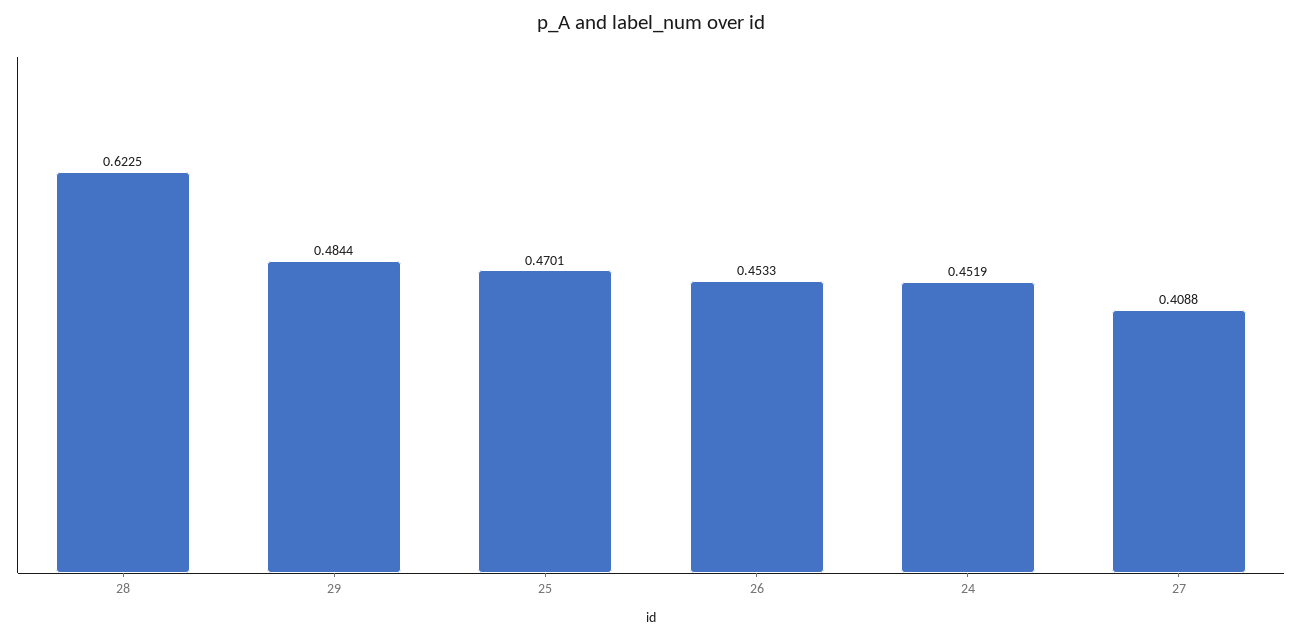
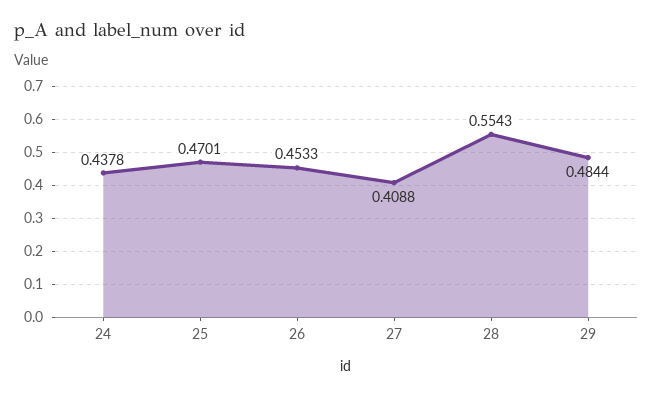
  {
-   "28": 0.6225,
+   "28": 0.5543,
    "29": 0.4844,
    "25": 0.4701,
    "26": 0.4533,
-   "24": 0.4519,
+   "24": 0.4378,
    "27": 0.4088
  }

